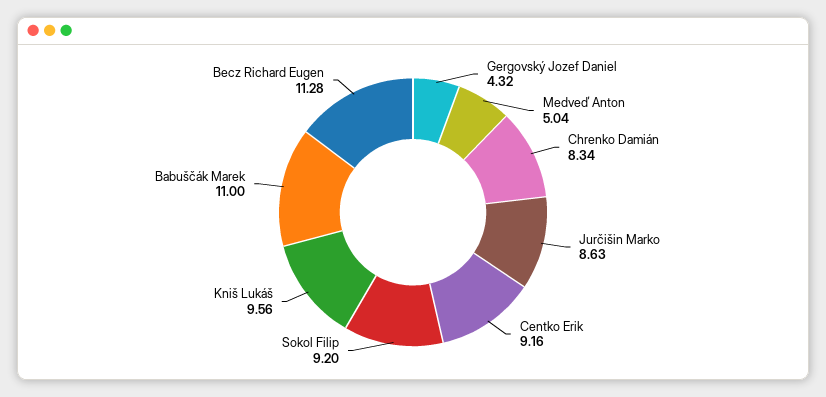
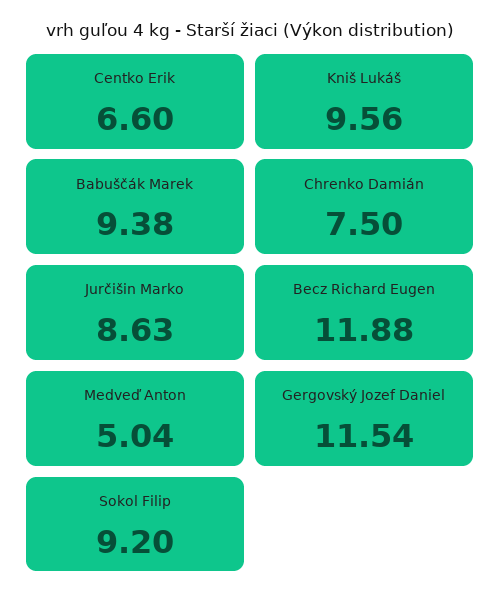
  {
-   "Gergovský Jozef Daniel": 4.32,
+   "Gergovský Jozef Daniel": 11.54,
    "Medveď Anton": 5.04,
-   "Chrenko Damián": 8.34,
+   "Chrenko Damián": 7.5,
    "Jurčišin Marko": 8.63,
-   "Centko Erik": 9.16,
+   "Centko Erik": 6.6,
    "Sokol Filip": 9.2,
    "Kniš Lukáš": 9.56,
-   "Babuščák Marek": 11,
+   "Babuščák Marek": 9.38,
-   "Becz Richard Eugen": 11.28
+   "Becz Richard Eugen": 11.88
  }

